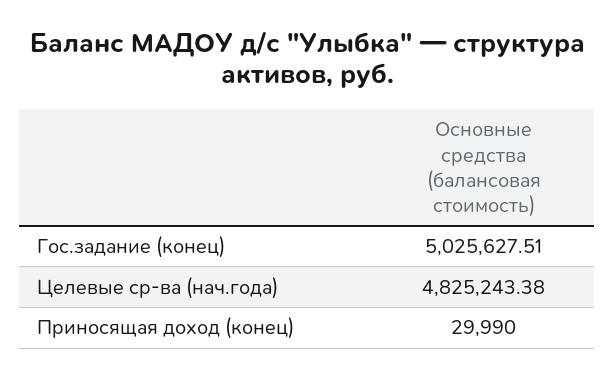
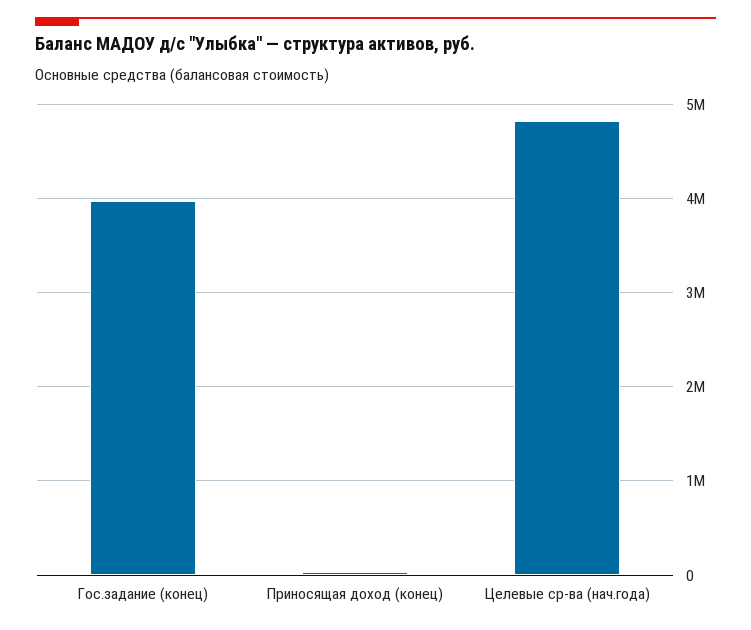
  {
-   "Гос.задание (конец)": 5025627.51,
+   "Гос.задание (конец)": 4000000,
    "Целевые ср-ва (нач.года)": 4825243.38,
    "Приносящая доход (конец)": 29990
  }

